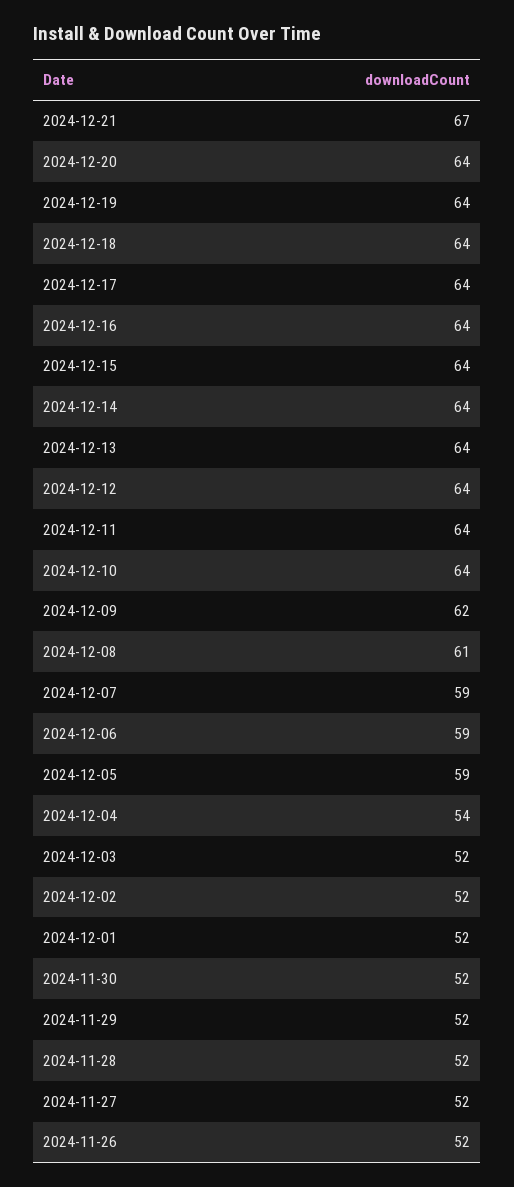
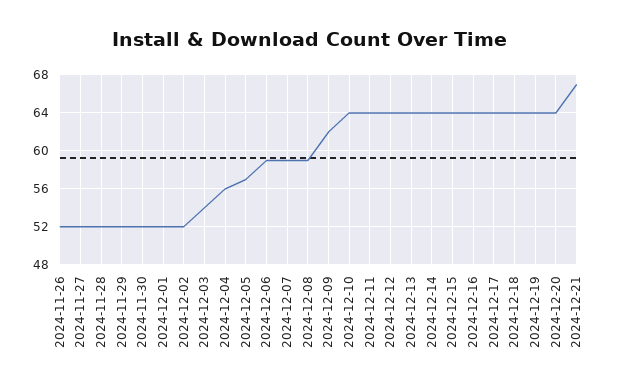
  {
    "2024-12-21": 67,
    "2024-12-20": 64,
    "2024-12-19": 64,
    "2024-12-18": 64,
    "2024-12-17": 64,
    "2024-12-16": 64,
    "2024-12-15": 64,
    "2024-12-14": 64,
    "2024-12-13": 64,
    "2024-12-12": 64,
    "2024-12-11": 64,
    "2024-12-10": 64,
    "2024-12-09": 62,
-   "2024-12-08": 61,
+   "2024-12-08": 59,
    "2024-12-07": 59,
    "2024-12-06": 59,
-   "2024-12-05": 59,
+   "2024-12-05": 57,
-   "2024-12-04": 54,
+   "2024-12-04": 56,
-   "2024-12-03": 52,
+   "2024-12-03": 54,
    "2024-12-02": 52,
    "2024-12-01": 52,
    "2024-11-30": 52,
    "2024-11-29": 52,
    "2024-11-28": 52,
    "2024-11-27": 52,
    "2024-11-26": 52
  }

